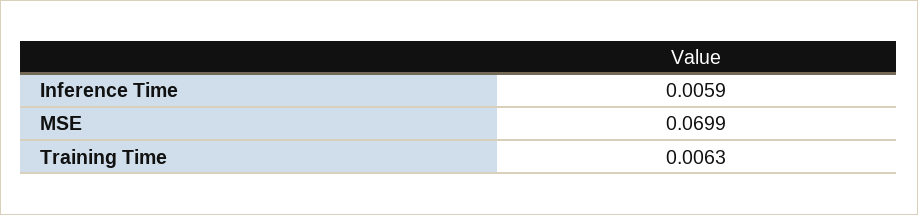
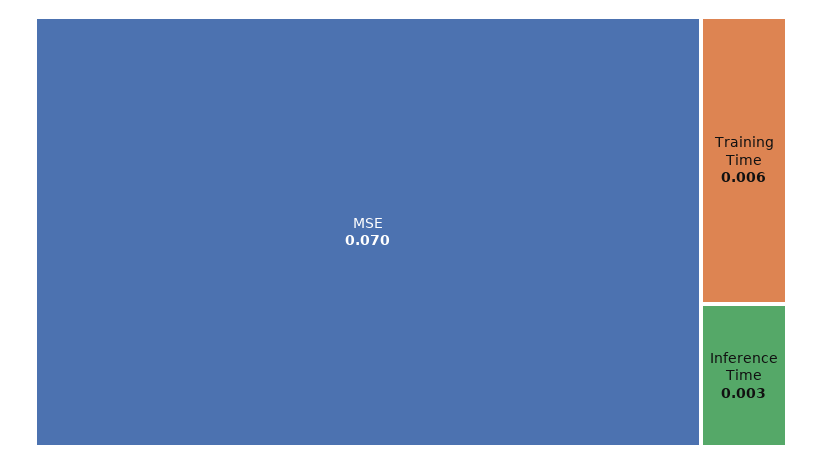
  {
-   "Inference Time": 0.0059,
+   "Inference Time": 0.003,
    "MSE": 0.0699,
    "Training Time": 0.0063
  }

